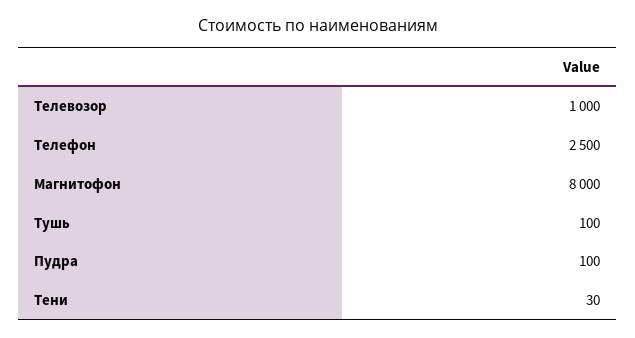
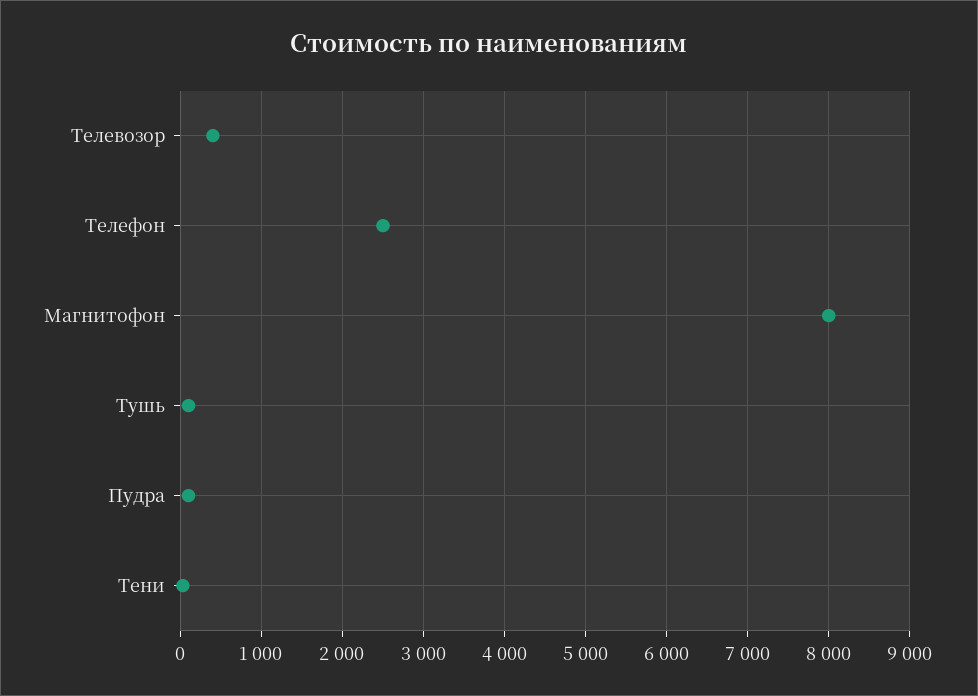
  {
-   "Телевозор": 1000,
+   "Телевозор": 400,
    "Телефон": 2500,
    "Магнитофон": 8000,
    "Тушь": 100,
    "Пудра": 100,
    "Тени": 30
  }

